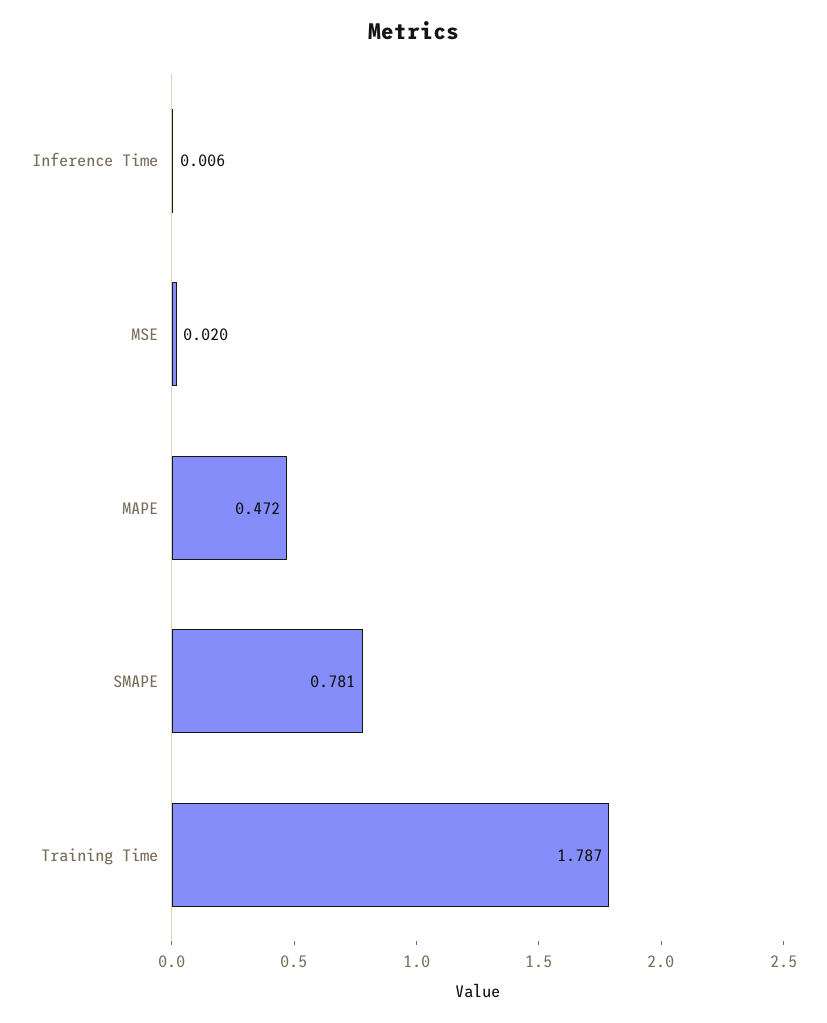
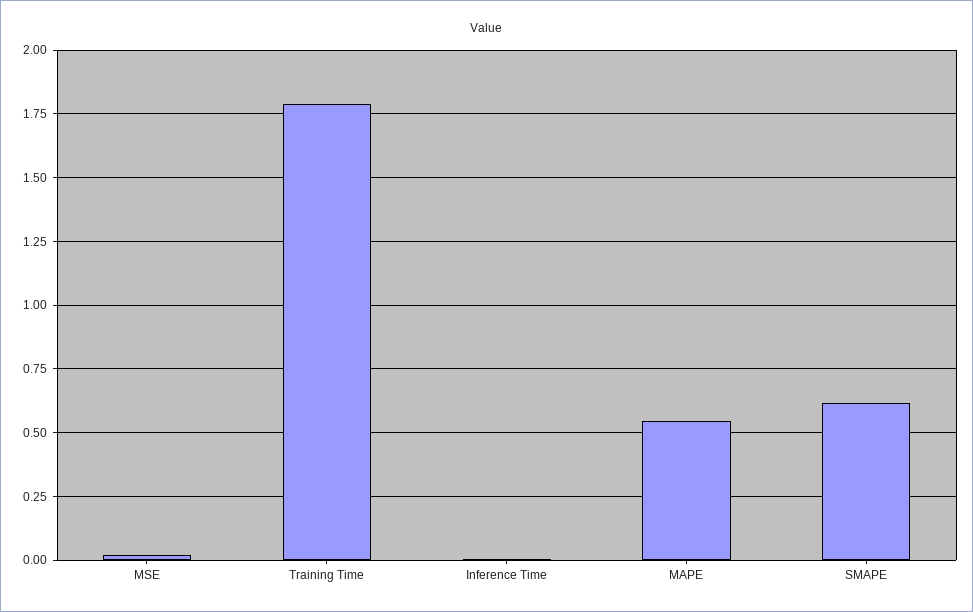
  {
    "Inference Time": 0.006,
    "MSE": 0.02,
-   "MAPE": 0.472,
+   "MAPE": 0.55,
-   "SMAPE": 0.781,
+   "SMAPE": 0.625,
    "Training Time": 1.787
  }

